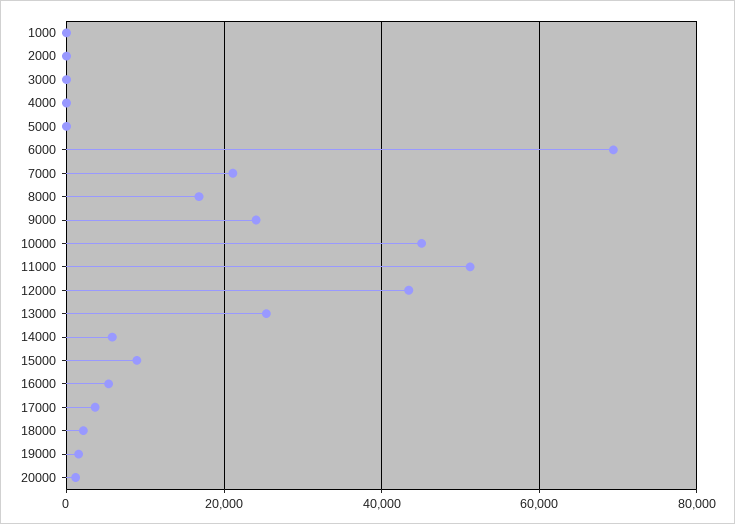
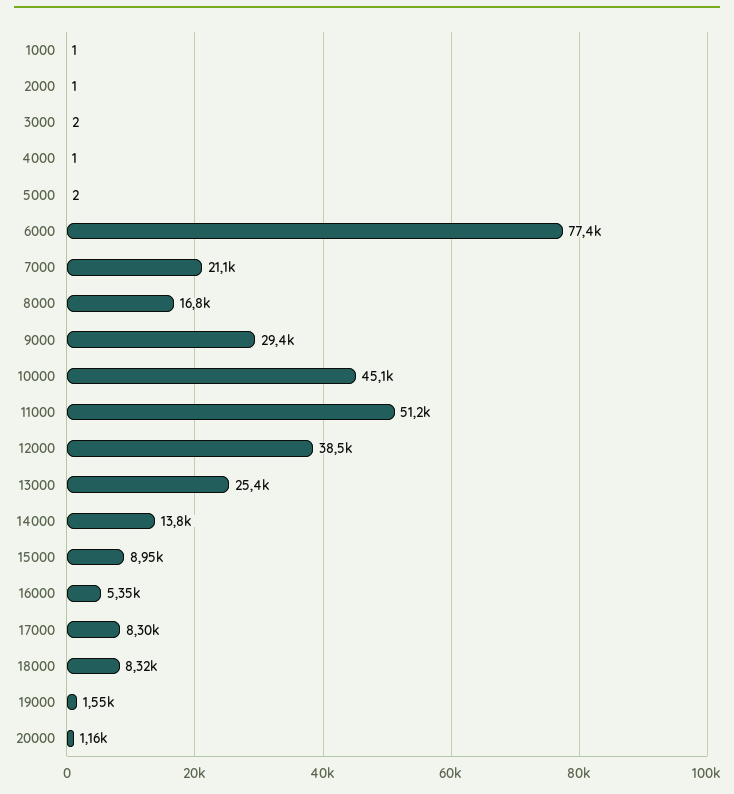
  {
    "1000": 1,
    "2000": 1,
    "3000": 2,
    "4000": 1,
    "5000": 2,
-   "6000": 70000,
+   "6000": 77400,
    "7000": 21100,
    "8000": 16800,
-   "9000": 24000,
+   "9000": 29400,
    "10000": 45100,
    "11000": 51200,
-   "12000": 44000,
+   "12000": 38500,
    "13000": 25400,
-   "14000": 6000,
+   "14000": 13800,
    "15000": 8950,
    "16000": 5350,
-   "17000": 4000,
+   "17000": 8300,
-   "18000": 2000,
+   "18000": 8320,
    "19000": 1550,
    "20000": 1160
  }

